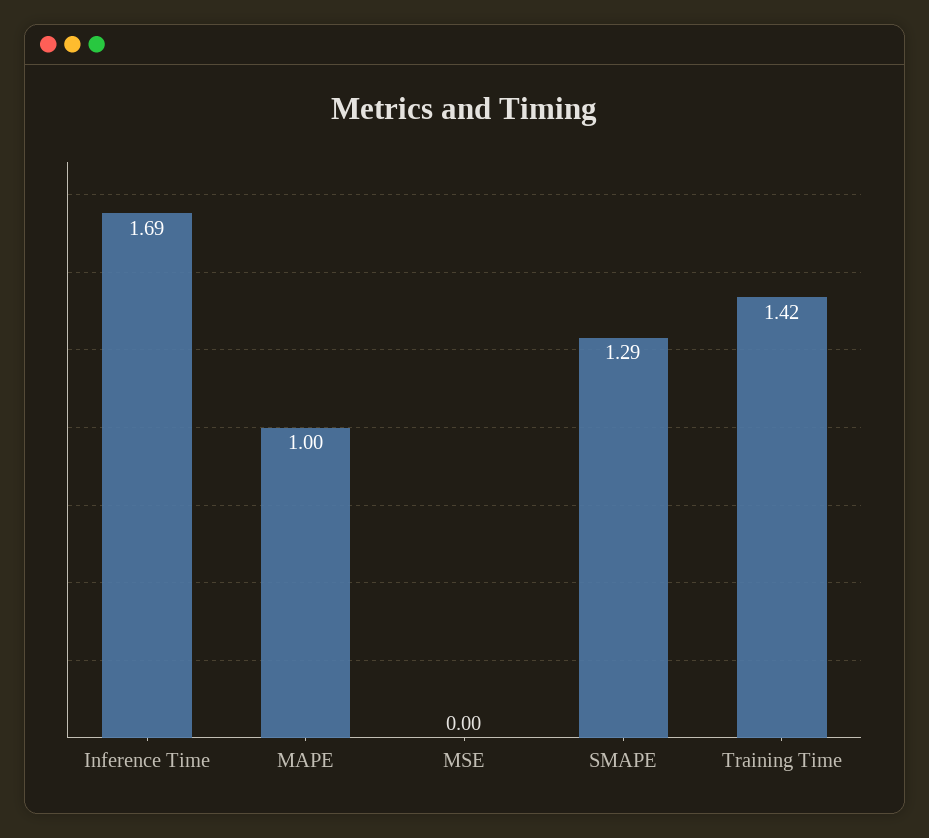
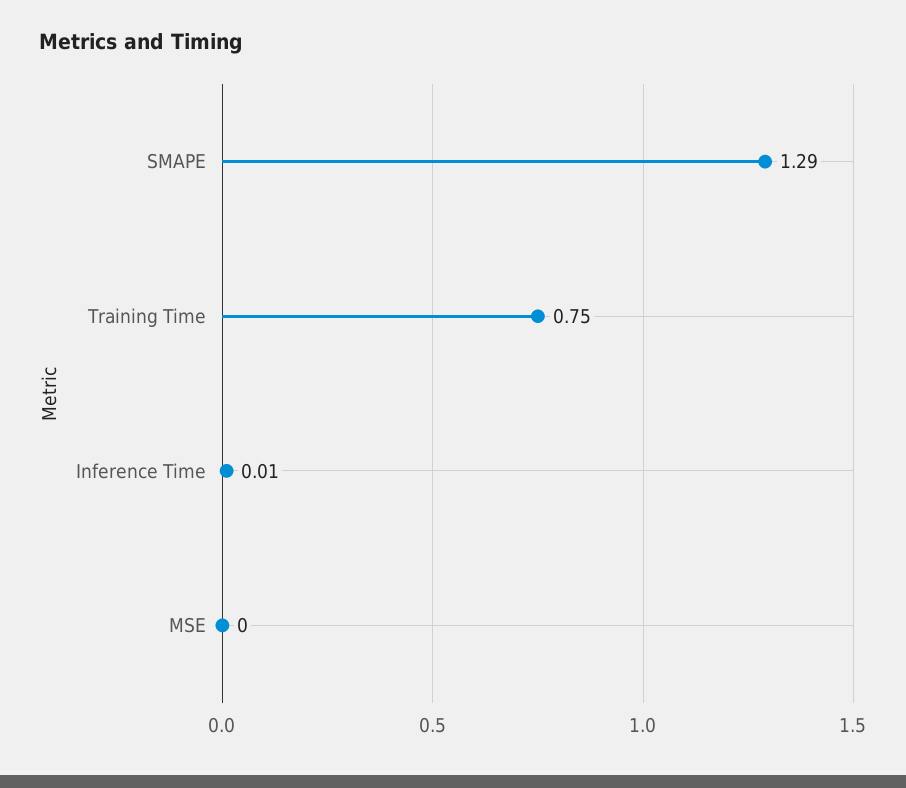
  {
-   "Inference Time": 1.69,
+   "Inference Time": 0.01,
-   "MAPE": 1,
    "MSE": 0,
    "SMAPE": 1.29,
-   "Training Time": 1.42
+   "Training Time": 0.75
  }

